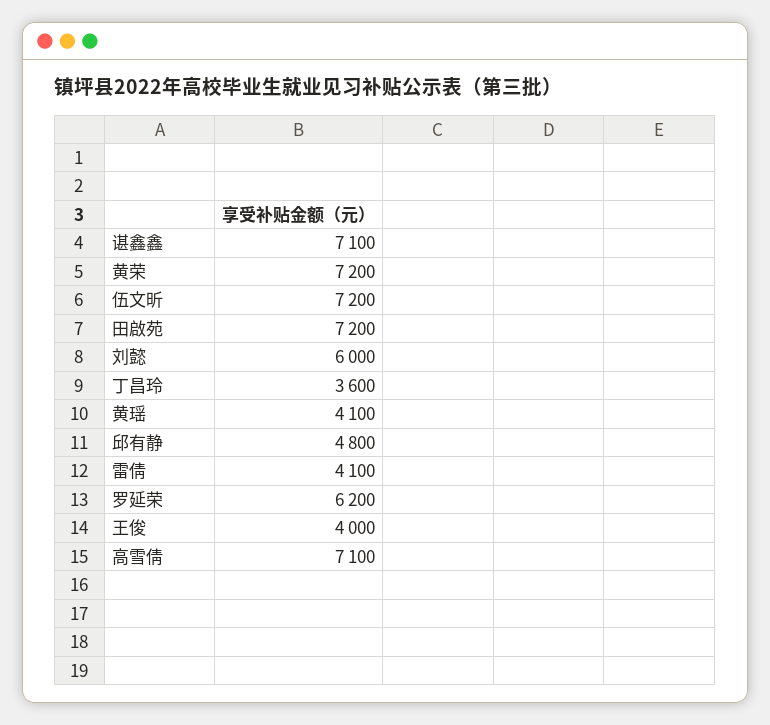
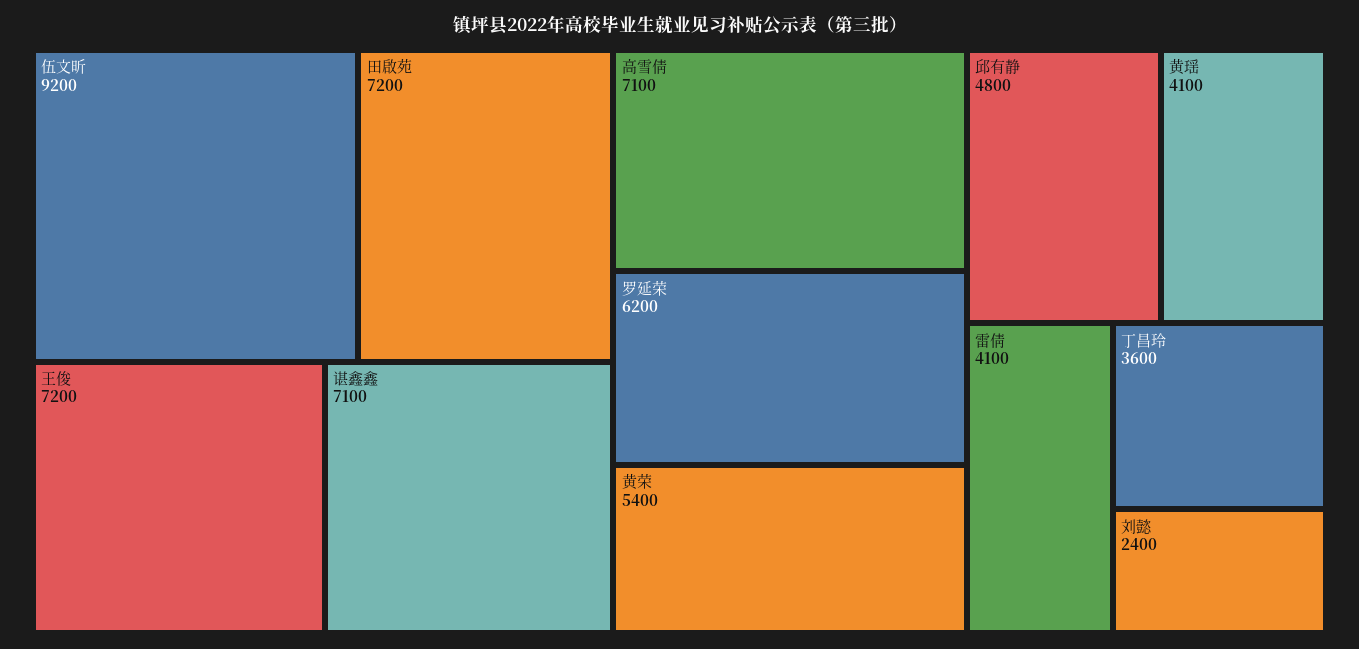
  {
    "谌鑫鑫": 7100,
-   "黄荣": 7200,
+   "黄荣": 5400,
-   "伍文昕": 7200,
+   "伍文昕": 9200,
    "田啟苑": 7200,
-   "刘懿": 6000,
+   "刘懿": 2400,
    "丁昌玲": 3600,
    "黄瑶": 4100,
    "邱有静": 4800,
    "雷倩": 4100,
    "罗延荣": 6200,
-   "王俊": 4000,
+   "王俊": 7200,
    "高雪倩": 7100
  }

